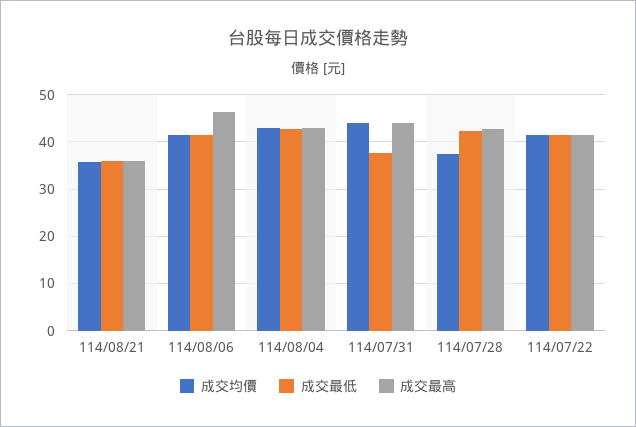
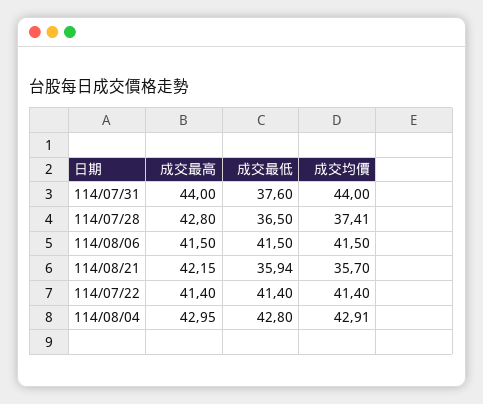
  {
    "成交均價": {
      "114/08/21": 35.7,
      "114/08/06": 41.5,
      "114/08/04": 42.91,
      "114/07/31": 44,
      "114/07/28": 37.41,
      "114/07/22": 41.4
    },
    "成交最低": {
      "114/08/21": 35.94,
      "114/08/06": 41.5,
      "114/08/04": 42.8,
      "114/07/31": 37.6,
-     "114/07/28": 42,
+     "114/07/28": 36.5,
      "114/07/22": 41.4
    },
    "成交最高": {
-     "114/08/21": 36,
+     "114/08/21": 42.15,
-     "114/08/06": 46,
+     "114/08/06": 41.5,
      "114/08/04": 42.95,
      "114/07/31": 44,
      "114/07/28": 42.8,
      "114/07/22": 41.4
    }
  }

